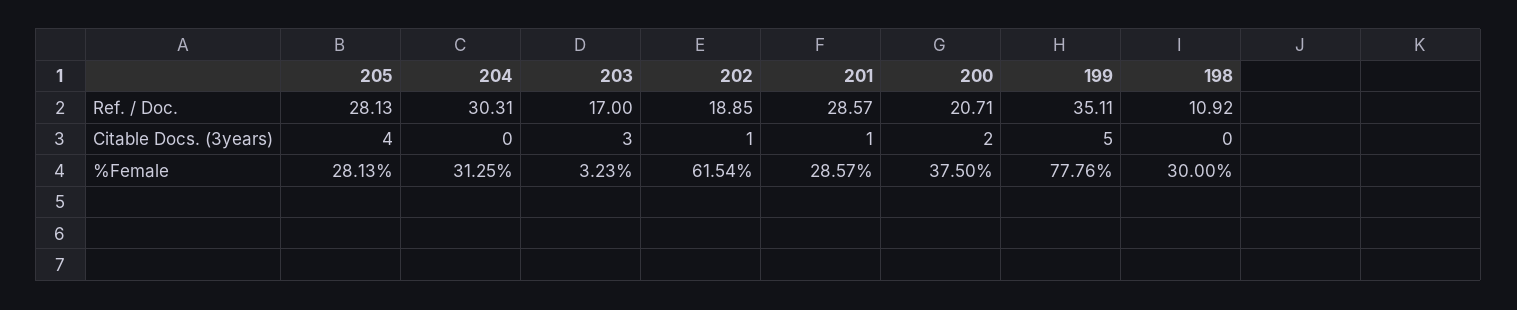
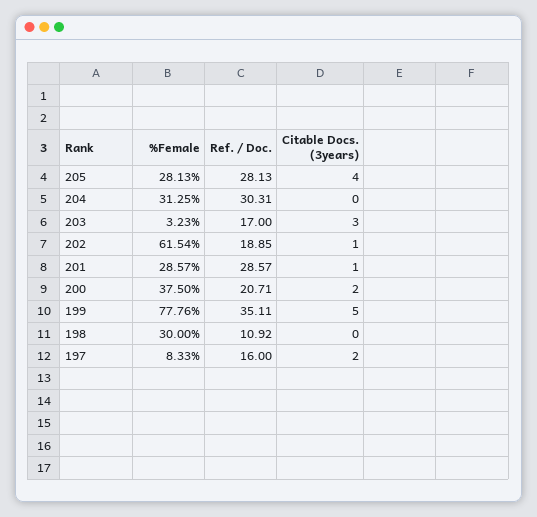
  {
    "205": {
      "Ref. / Doc.": 28.13,
      "Citable Docs. (3years)": 4,
      "%Female": 28.13
    },
    "204": {
      "Ref. / Doc.": 30.31,
      "Citable Docs. (3years)": 0,
      "%Female": 31.25
    },
    "203": {
      "Ref. / Doc.": 17,
      "Citable Docs. (3years)": 3,
      "%Female": 3.23
    },
    "202": {
      "Ref. / Doc.": 18.85,
      "Citable Docs. (3years)": 1,
      "%Female": 61.54
    },
    "201": {
      "Ref. / Doc.": 28.57,
      "Citable Docs. (3years)": 1,
      "%Female": 28.57
    },
    "200": {
      "Ref. / Doc.": 20.71,
      "Citable Docs. (3years)": 2,
      "%Female": 37.5
    },
    "199": {
      "Ref. / Doc.": 35.11,
      "Citable Docs. (3years)": 5,
      "%Female": 77.76
    },
    "198": {
      "Ref. / Doc.": 10.92,
      "Citable Docs. (3years)": 0,
      "%Female": 30
-   }
+   },
+   "197": {
+     "%Female": 8.33,
+     "Ref. / Doc.": 16,
+     "Citable Docs. (3years)": 2
+   }
  }

